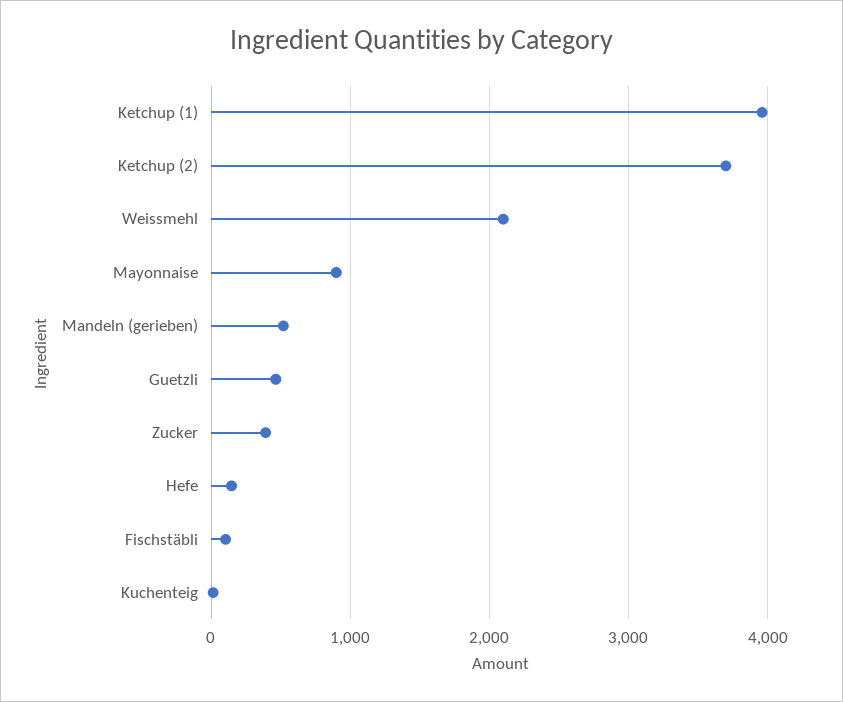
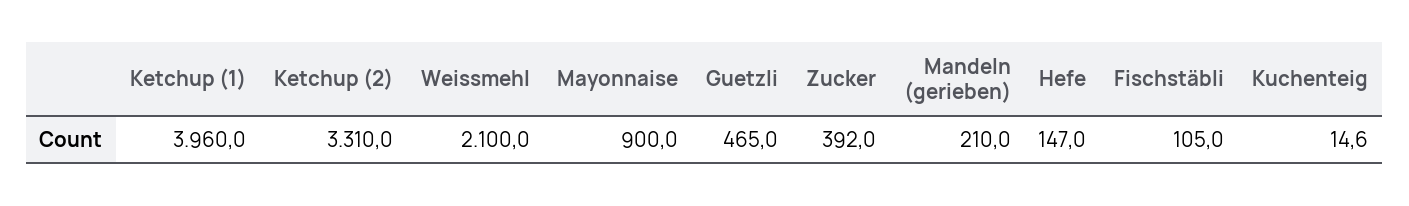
  {
    "Ketchup (1)": 3960,
-   "Ketchup (2)": 3700,
+   "Ketchup (2)": 3310,
    "Weissmehl": 2100,
    "Mayonnaise": 900,
-   "Mandeln (gerieben)": 500,
+   "Mandeln (gerieben)": 210,
    "Guetzli": 465,
    "Zucker": 392,
    "Hefe": 147,
    "Fischstäbli": 105,
    "Kuchenteig": 14.6
  }

